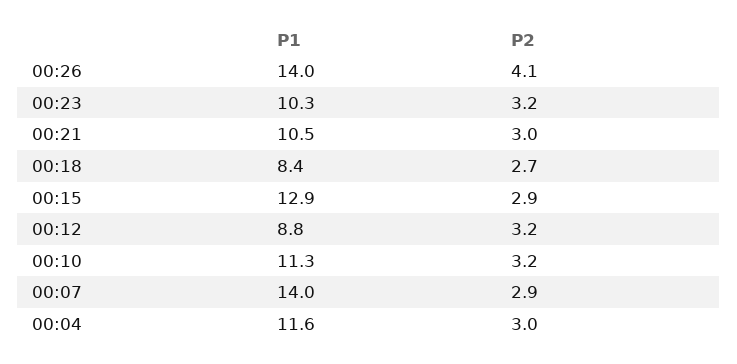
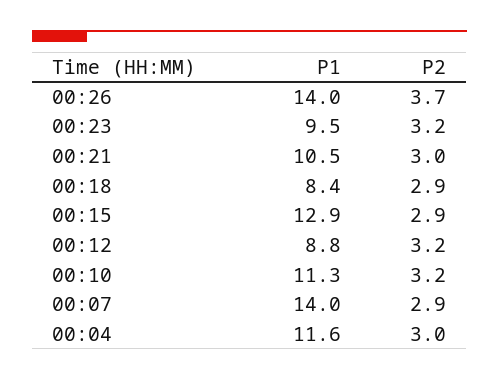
  {
    "P1": {
      "00:26": 14,
-     "00:23": 10.3,
+     "00:23": 9.5,
      "00:21": 10.5,
      "00:18": 8.4,
      "00:15": 12.9,
      "00:12": 8.8,
      "00:10": 11.3,
      "00:07": 14,
      "00:04": 11.6
    },
    "P2": {
-     "00:26": 4.1,
+     "00:26": 3.7,
      "00:23": 3.2,
      "00:21": 3,
-     "00:18": 2.7,
+     "00:18": 2.9,
      "00:15": 2.9,
      "00:12": 3.2,
      "00:10": 3.2,
      "00:07": 2.9,
      "00:04": 3
    }
  }

